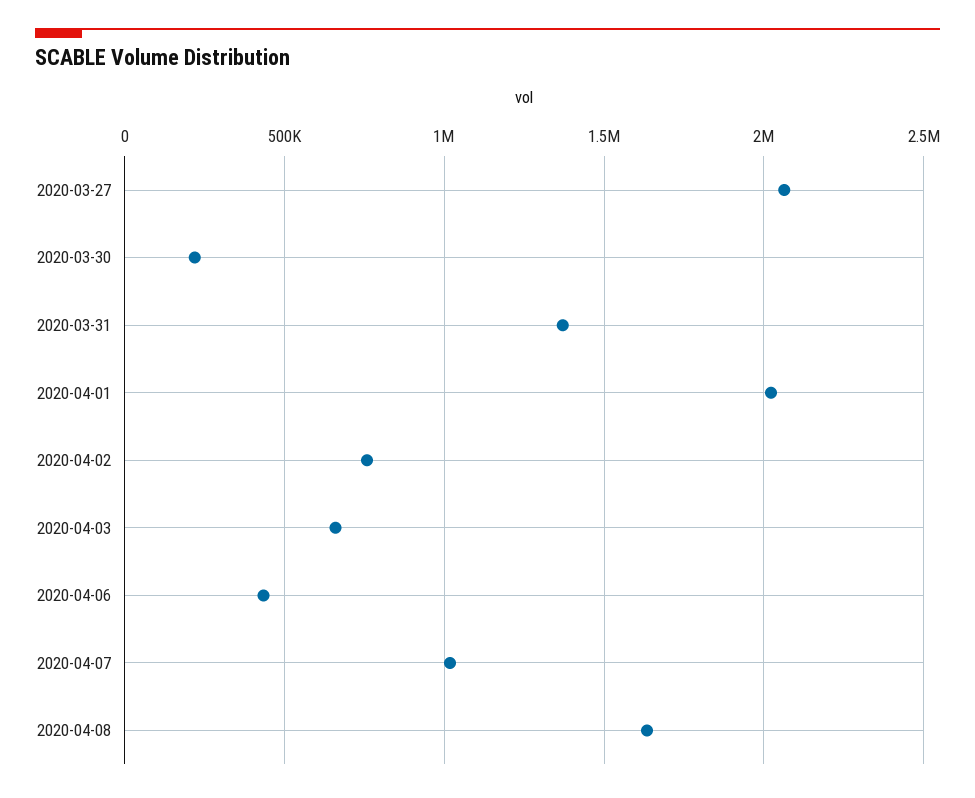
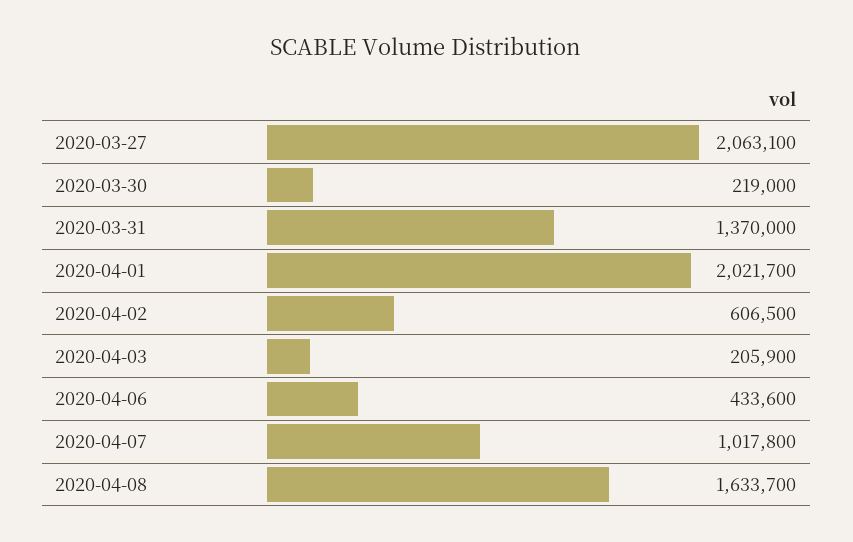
  {
    "2020-03-27": 2063100,
    "2020-03-30": 219000,
    "2020-03-31": 1370000,
    "2020-04-01": 2021700,
-   "2020-04-02": 750000,
+   "2020-04-02": 606500,
-   "2020-04-03": 650000,
+   "2020-04-03": 205900,
    "2020-04-06": 433600,
    "2020-04-07": 1017800,
    "2020-04-08": 1633700
  }

